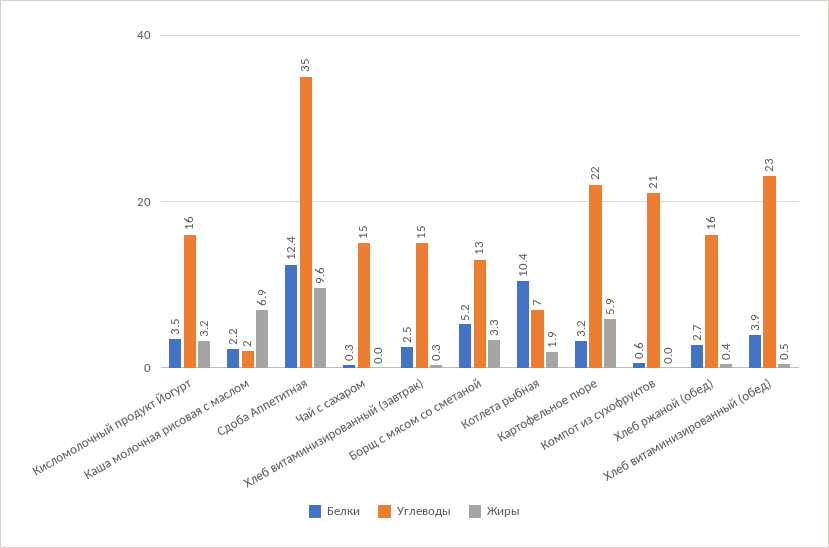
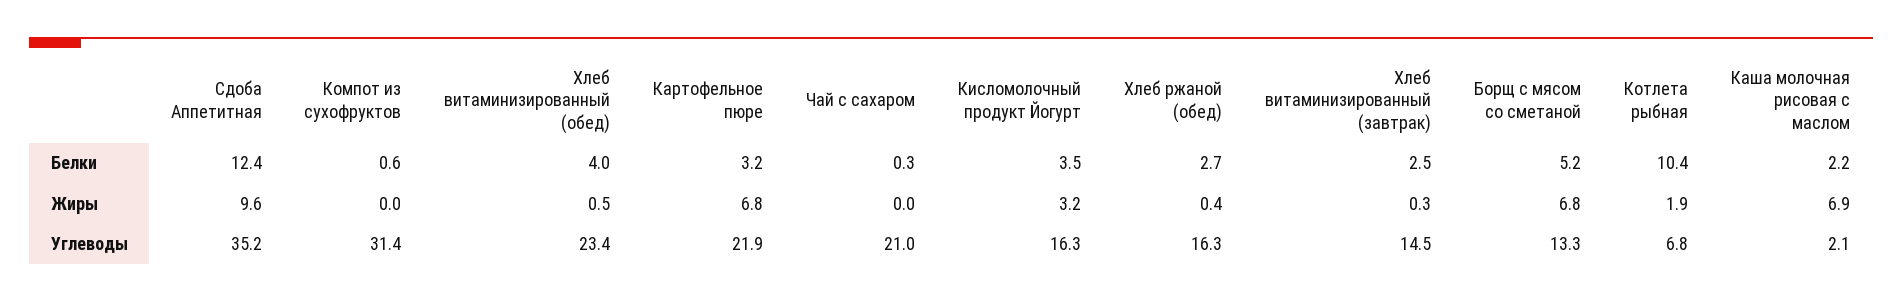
  {
    "Белки": {
      "Кисломолочный продукт Йогурт": 3.5,
      "Каша молочная рисовая с маслом": 2.2,
      "Сдоба Аппетитная": 12.4,
      "Чай с сахаром": 0.3,
      "Хлеб витаминизированный (завтрак)": 2.5,
      "Борщ с мясом со сметаной": 5.2,
      "Котлета рыбная": 10.4,
      "Картофельное пюре": 3.2,
      "Компот из сухофруктов": 0.6,
      "Хлеб ржаной (обед)": 2.7,
-     "Хлеб витаминизированный (обед)": 3.9
+     "Хлеб витаминизированный (обед)": 4
    },
    "Углеводы": {
      "Кисломолочный продукт Йогурт": 16.3,
      "Каша молочная рисовая с маслом": 2.1,
      "Сдоба Аппетитная": 35.2,
-     "Чай с сахаром": 15,
+     "Чай с сахаром": 21,
      "Хлеб витаминизированный (завтрак)": 14.5,
      "Борщ с мясом со сметаной": 13.3,
      "Котлета рыбная": 6.8,
      "Картофельное пюре": 21.9,
-     "Компот из сухофруктов": 21,
+     "Компот из сухофруктов": 31.4,
      "Хлеб ржаной (обед)": 16.3,
      "Хлеб витаминизированный (обед)": 23.4
    },
    "Жиры": {
      "Кисломолочный продукт Йогурт": 3.2,
      "Каша молочная рисовая с маслом": 6.9,
      "Сдоба Аппетитная": 9.6,
      "Чай с сахаром": 0,
      "Хлеб витаминизированный (завтрак)": 0.3,
-     "Борщ с мясом со сметаной": 3.3,
+     "Борщ с мясом со сметаной": 6.8,
      "Котлета рыбная": 1.9,
-     "Картофельное пюре": 5.9,
+     "Картофельное пюре": 6.8,
      "Компот из сухофруктов": 0,
      "Хлеб ржаной (обед)": 0.4,
      "Хлеб витаминизированный (обед)": 0.5
    }
  }

